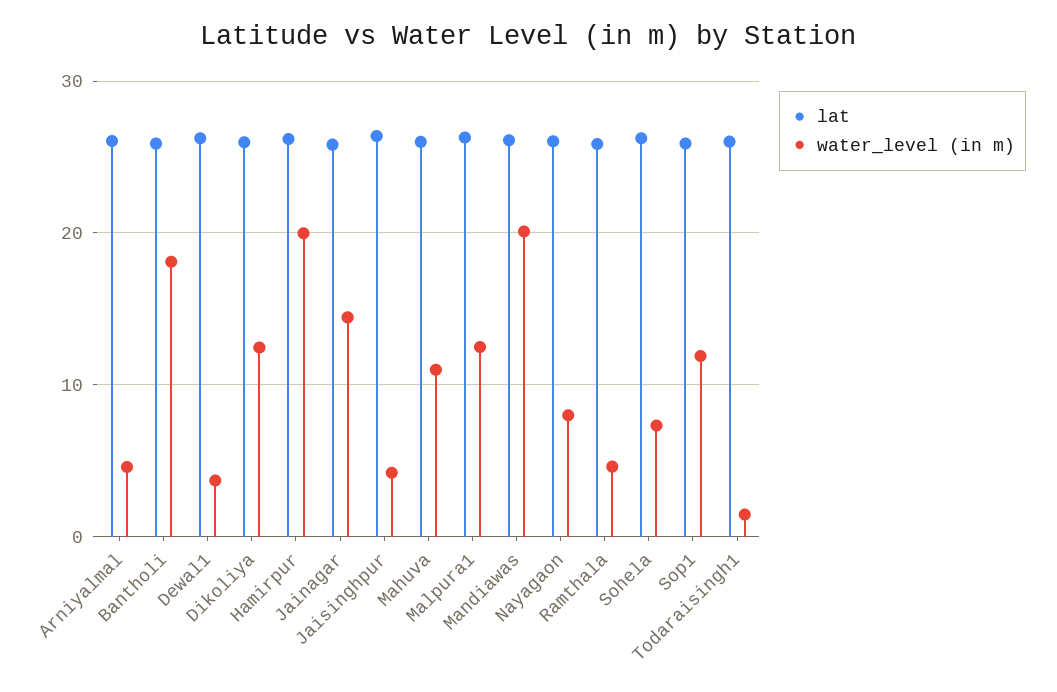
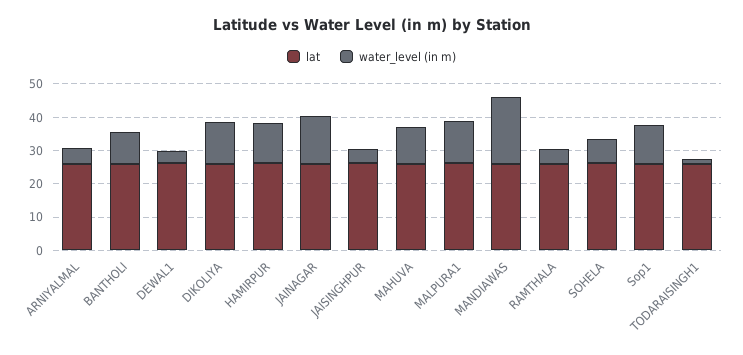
  {
    "lat": {
      "Arniyalmal": 26,
      "Bantholi": 26,
      "Dewal1": 26,
      "Dikoliya": 26,
      "Hamirpur": 26,
      "Jainagar": 26,
      "Jaisinghpur": 26,
      "Mahuva": 26,
      "Malpura1": 26,
      "Mandiawas": 26,
-     "Nayagaon": 26,
      "Ramthala": 26,
      "Sohela": 26,
      "Sop1": 26,
      "Todaraisingh1": 26
    },
    "water_level (in m)": {
      "Arniyalmal": 5,
-     "Bantholi": 18,
+     "Bantholi": 10,
      "Dewal1": 4,
      "Dikoliya": 12,
-     "Hamirpur": 20,
+     "Hamirpur": 12.5,
      "Jainagar": 14,
      "Jaisinghpur": 4,
      "Mahuva": 11,
      "Malpura1": 12,
      "Mandiawas": 20,
-     "Nayagaon": 8,
      "Ramthala": 5,
      "Sohela": 7,
      "Sop1": 12,
      "Todaraisingh1": 1
    }
  }

